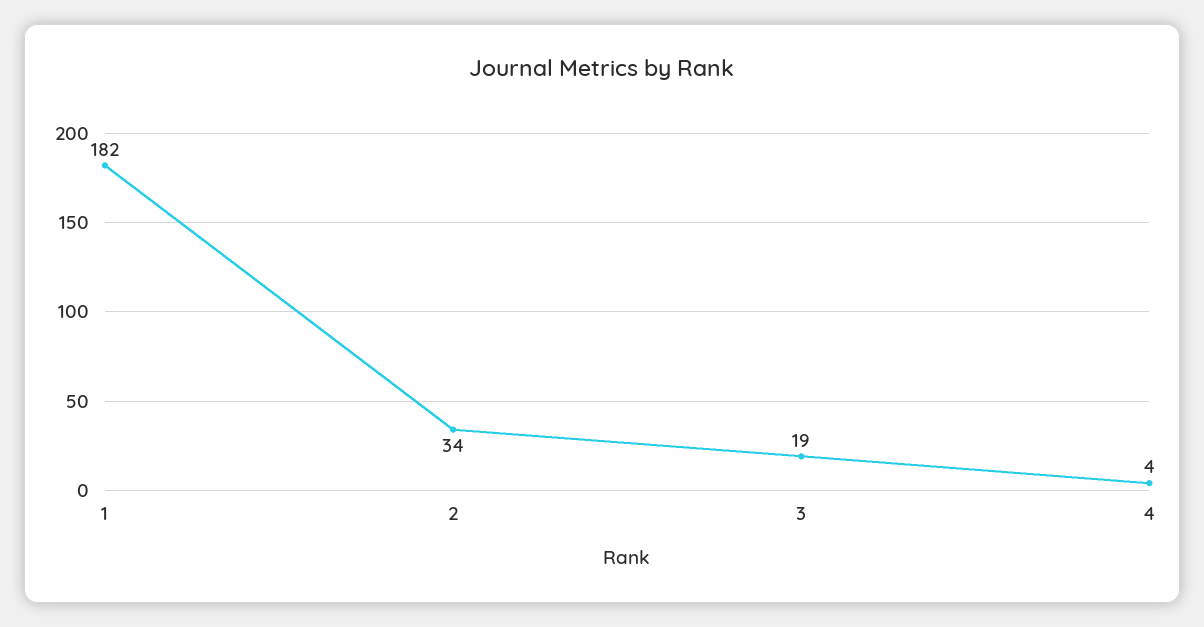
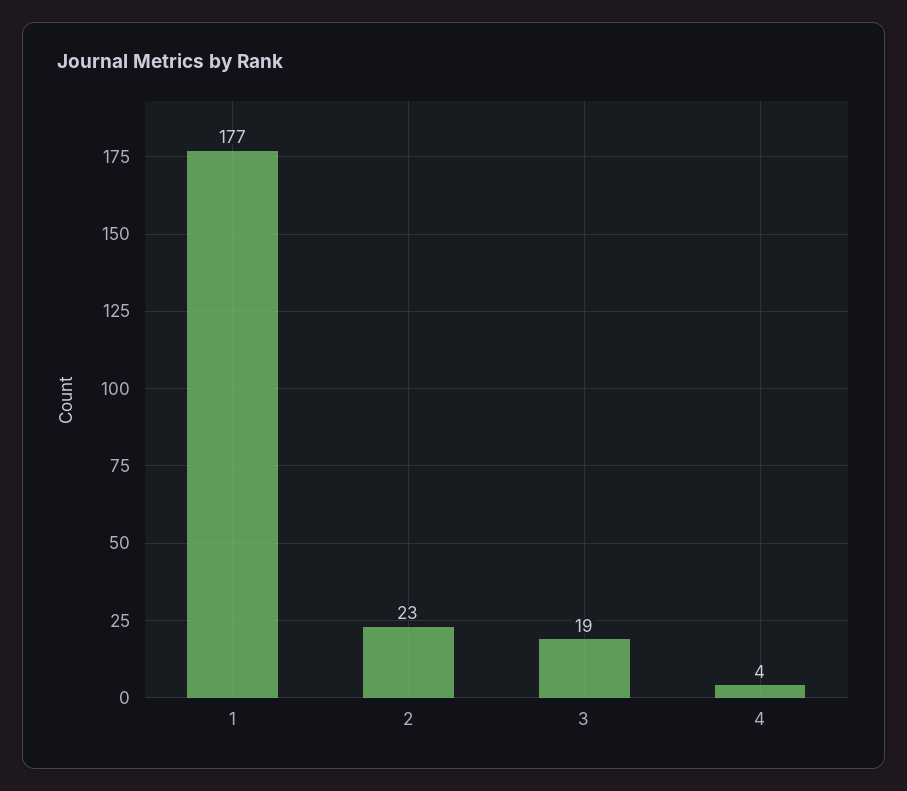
  {
-   "1": 182,
+   "1": 177,
-   "2": 34,
+   "2": 23,
    "3": 19,
    "4": 4
  }

